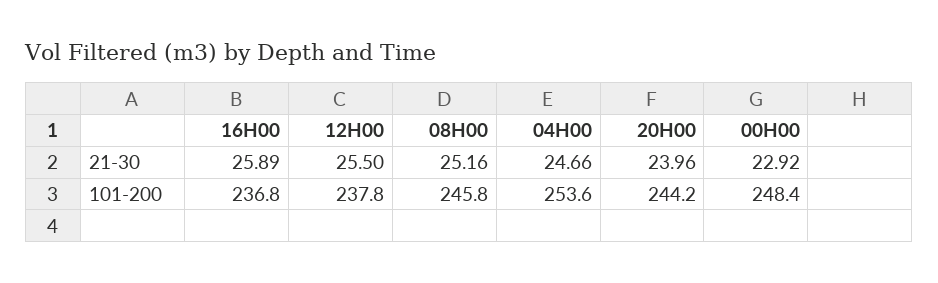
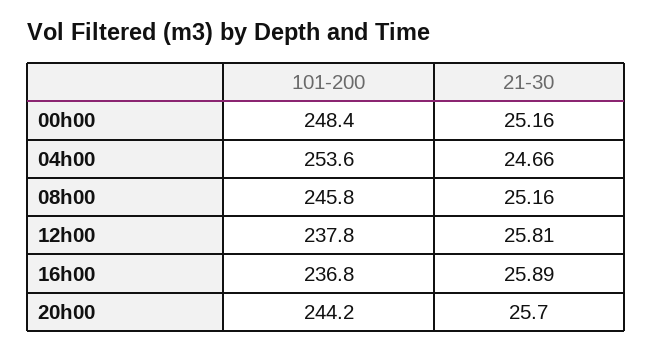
  {
    "16H00": {
      "21-30": 25.89,
      "101-200": 236.8
    },
    "12H00": {
-     "21-30": 25.5,
+     "21-30": 25.81,
      "101-200": 237.8
    },
    "08H00": {
      "21-30": 25.16,
      "101-200": 245.8
    },
    "04H00": {
      "21-30": 24.66,
      "101-200": 253.6
    },
    "20H00": {
-     "21-30": 23.96,
+     "21-30": 25.7,
      "101-200": 244.2
    },
    "00H00": {
-     "21-30": 22.92,
+     "21-30": 25.16,
      "101-200": 248.4
    }
  }

